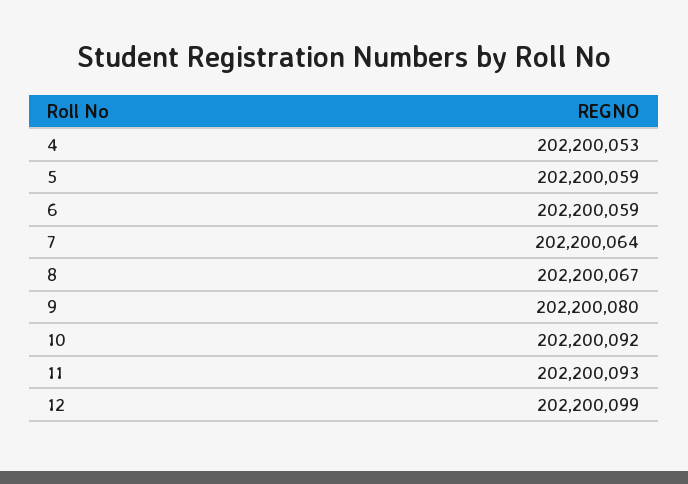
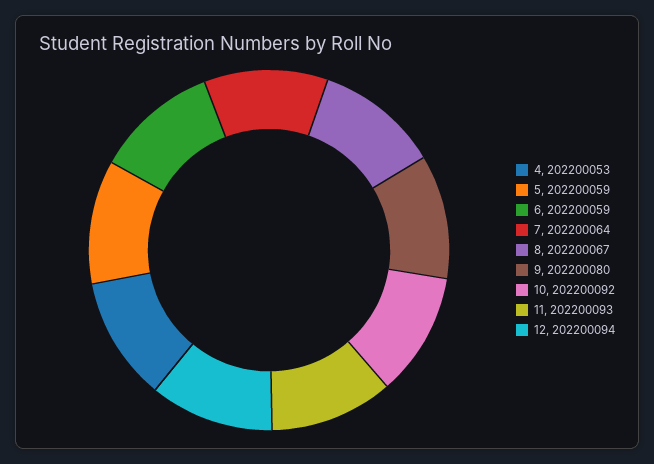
  {
    "4": 202200053,
    "5": 202200059,
    "6": 202200059,
    "7": 202200064,
    "8": 202200067,
    "9": 202200080,
    "10": 202200092,
    "11": 202200093,
-   "12": 202200099
+   "12": 202200094
  }

